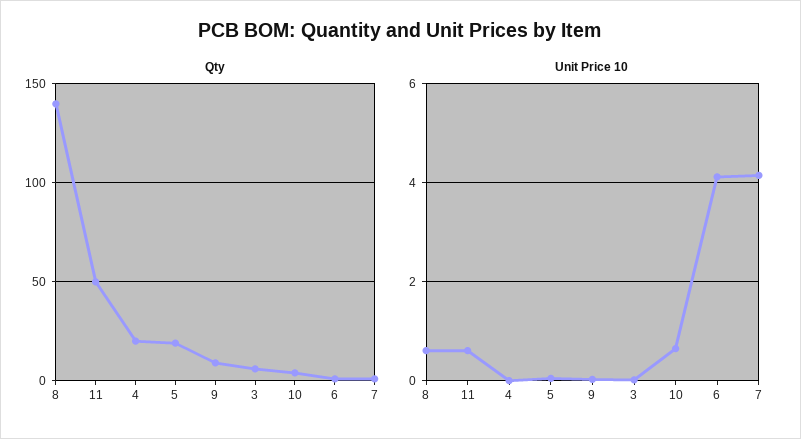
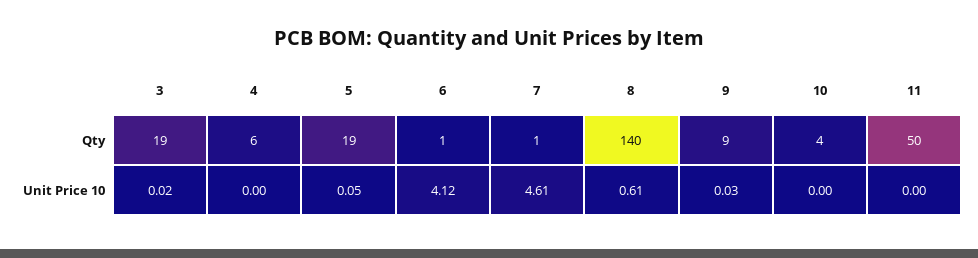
  {
    "Qty": {
      "8": 140,
      "11": 50,
-     "4": 20,
+     "4": 6,
      "5": 19,
      "9": 9,
-     "3": 5,
+     "3": 19,
      "10": 4,
      "6": 1,
      "7": 1
    },
    "Unit Price 10": {
      "8": 0.61,
-     "11": 0.6,
+     "11": 0,
      "4": 0,
      "5": 0.05,
      "9": 0.03,
      "3": 0.02,
-     "10": 0.6,
+     "10": 0,
      "6": 4.12,
-     "7": 4.2
+     "7": 4.61
    }
  }

